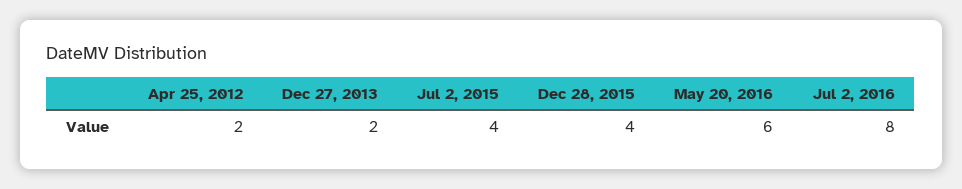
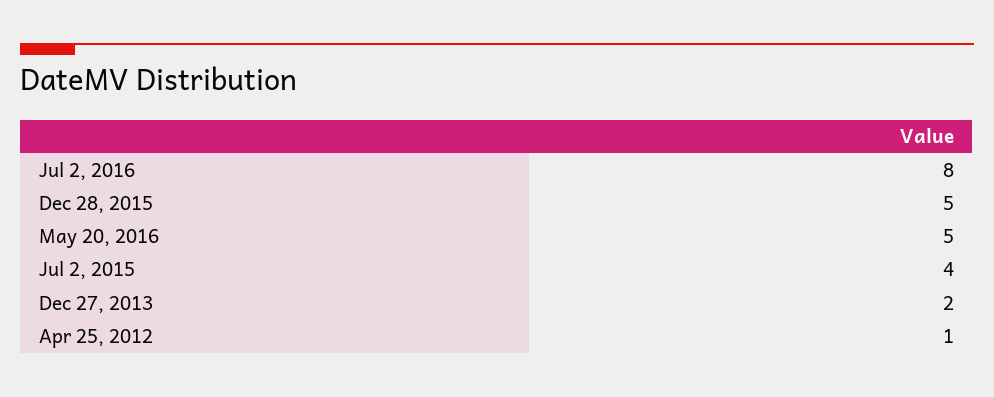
  {
-   "Apr 25, 2012": 2,
+   "Apr 25, 2012": 1,
    "Dec 27, 2013": 2,
    "Jul 2, 2015": 4,
-   "Dec 28, 2015": 4,
+   "Dec 28, 2015": 5,
-   "May 20, 2016": 6,
+   "May 20, 2016": 5,
    "Jul 2, 2016": 8
  }

